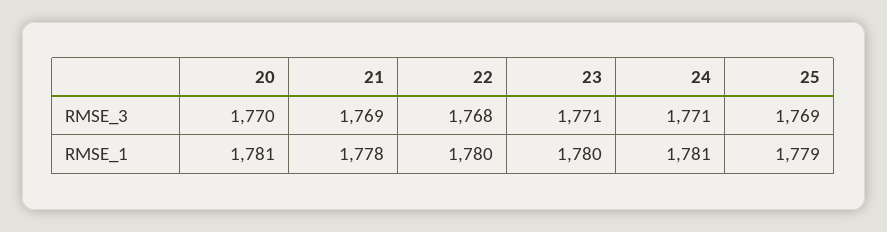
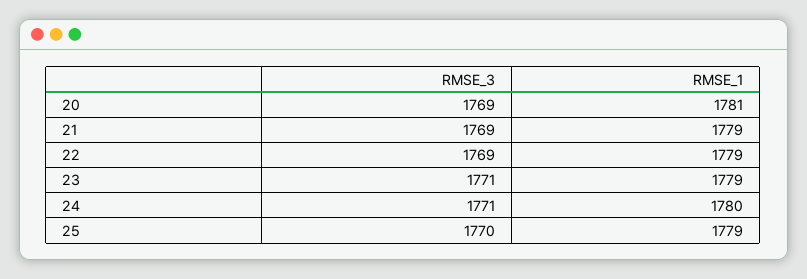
  {
    "20": {
-     "RMSE_3": 1770,
+     "RMSE_3": 1769,
      "RMSE_1": 1781
    },
    "21": {
      "RMSE_3": 1769,
-     "RMSE_1": 1778
+     "RMSE_1": 1779
    },
    "22": {
-     "RMSE_3": 1768,
+     "RMSE_3": 1769,
-     "RMSE_1": 1780
+     "RMSE_1": 1779
    },
    "23": {
      "RMSE_3": 1771,
-     "RMSE_1": 1780
+     "RMSE_1": 1779
    },
    "24": {
      "RMSE_3": 1771,
-     "RMSE_1": 1781
+     "RMSE_1": 1780
    },
    "25": {
-     "RMSE_3": 1769,
+     "RMSE_3": 1770,
      "RMSE_1": 1779
    }
  }

